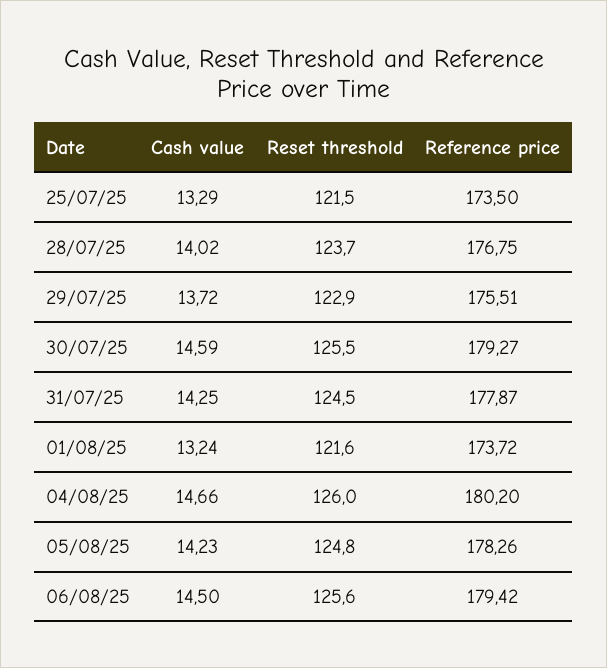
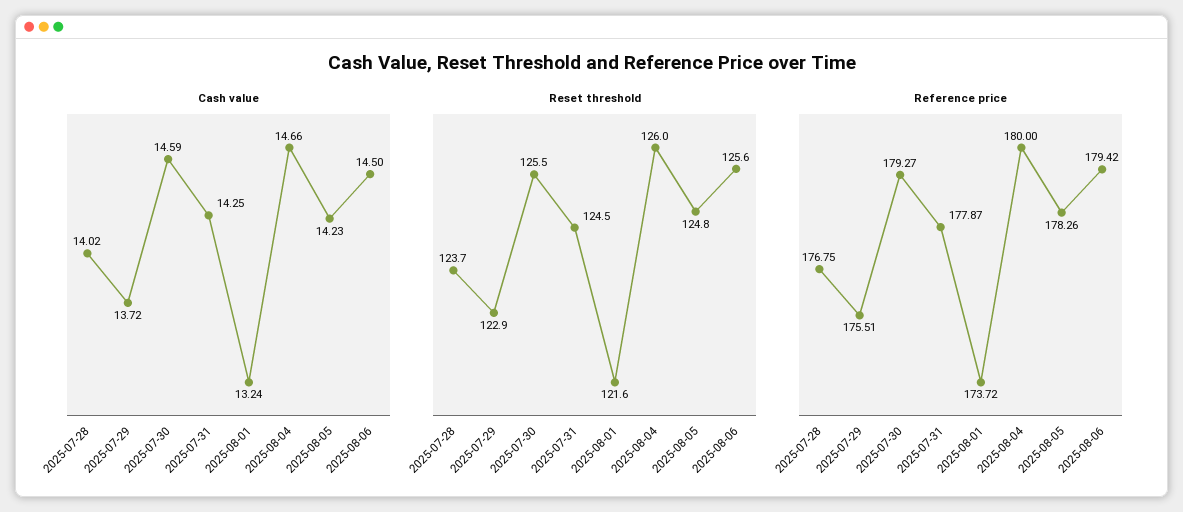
  {
    "Cash value": {
-     "25/07/25": 13.29,
      "28/07/25": 14.02,
      "29/07/25": 13.72,
      "30/07/25": 14.59,
      "31/07/25": 14.25,
      "01/08/25": 13.24,
      "04/08/25": 14.66,
      "05/08/25": 14.23,
      "06/08/25": 14.5
    },
    "Reset threshold": {
-     "25/07/25": 121.5,
      "28/07/25": 123.7,
      "29/07/25": 122.9,
      "30/07/25": 125.5,
      "31/07/25": 124.5,
      "01/08/25": 121.6,
      "04/08/25": 126,
      "05/08/25": 124.8,
      "06/08/25": 125.6
    },
    "Reference price": {
-     "25/07/25": 173.5,
      "28/07/25": 176.75,
      "29/07/25": 175.51,
      "30/07/25": 179.27,
      "31/07/25": 177.87,
      "01/08/25": 173.72,
-     "04/08/25": 180.2,
+     "04/08/25": 180,
      "05/08/25": 178.26,
      "06/08/25": 179.42
    }
  }

